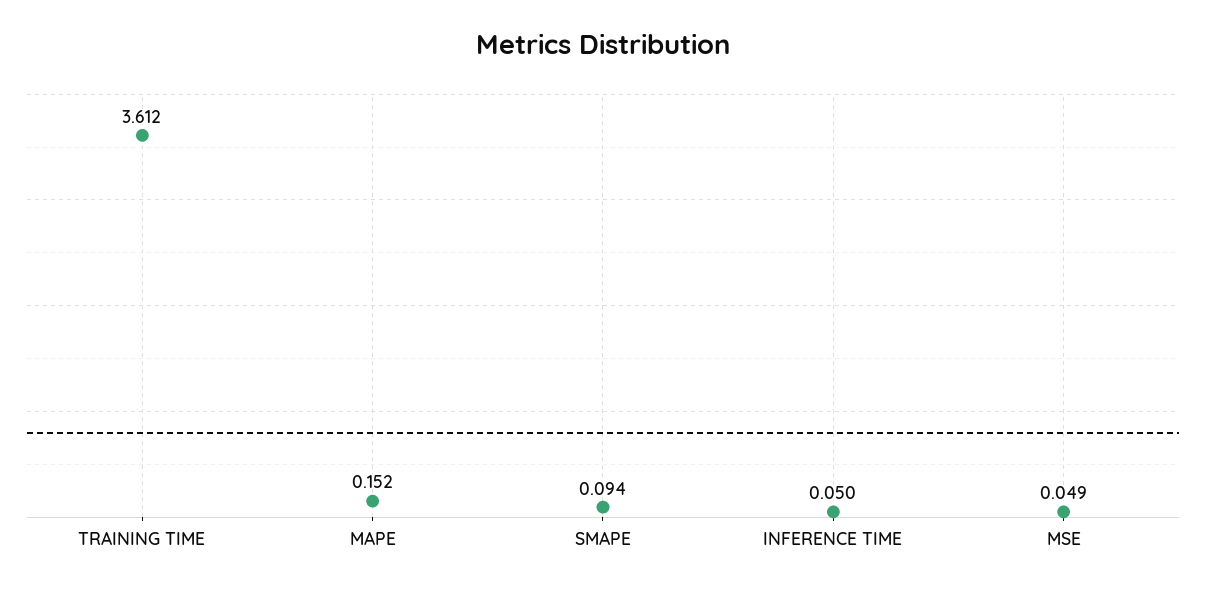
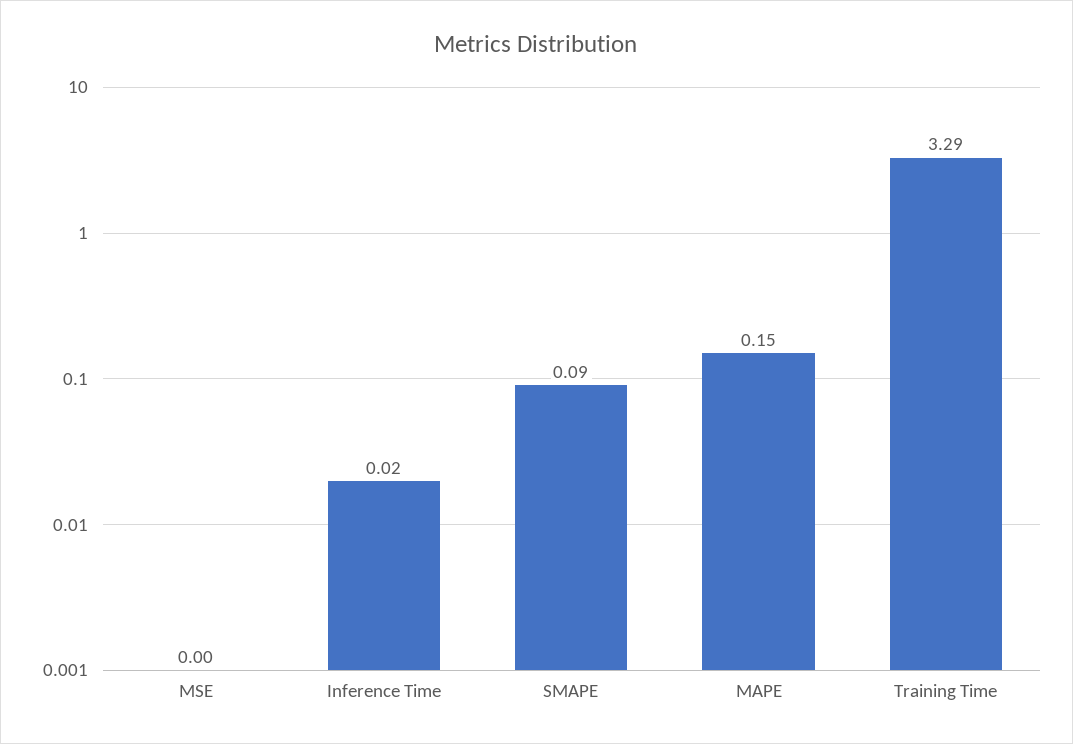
  {
-   "TRAINING TIME": 3.612,
+   "TRAINING TIME": 3.29,
    "MAPE": 0.152,
    "SMAPE": 0.094,
-   "INFERENCE TIME": 0.05,
+   "INFERENCE TIME": 0.02,
-   "MSE": 0.049
+   "MSE": 0
  }

